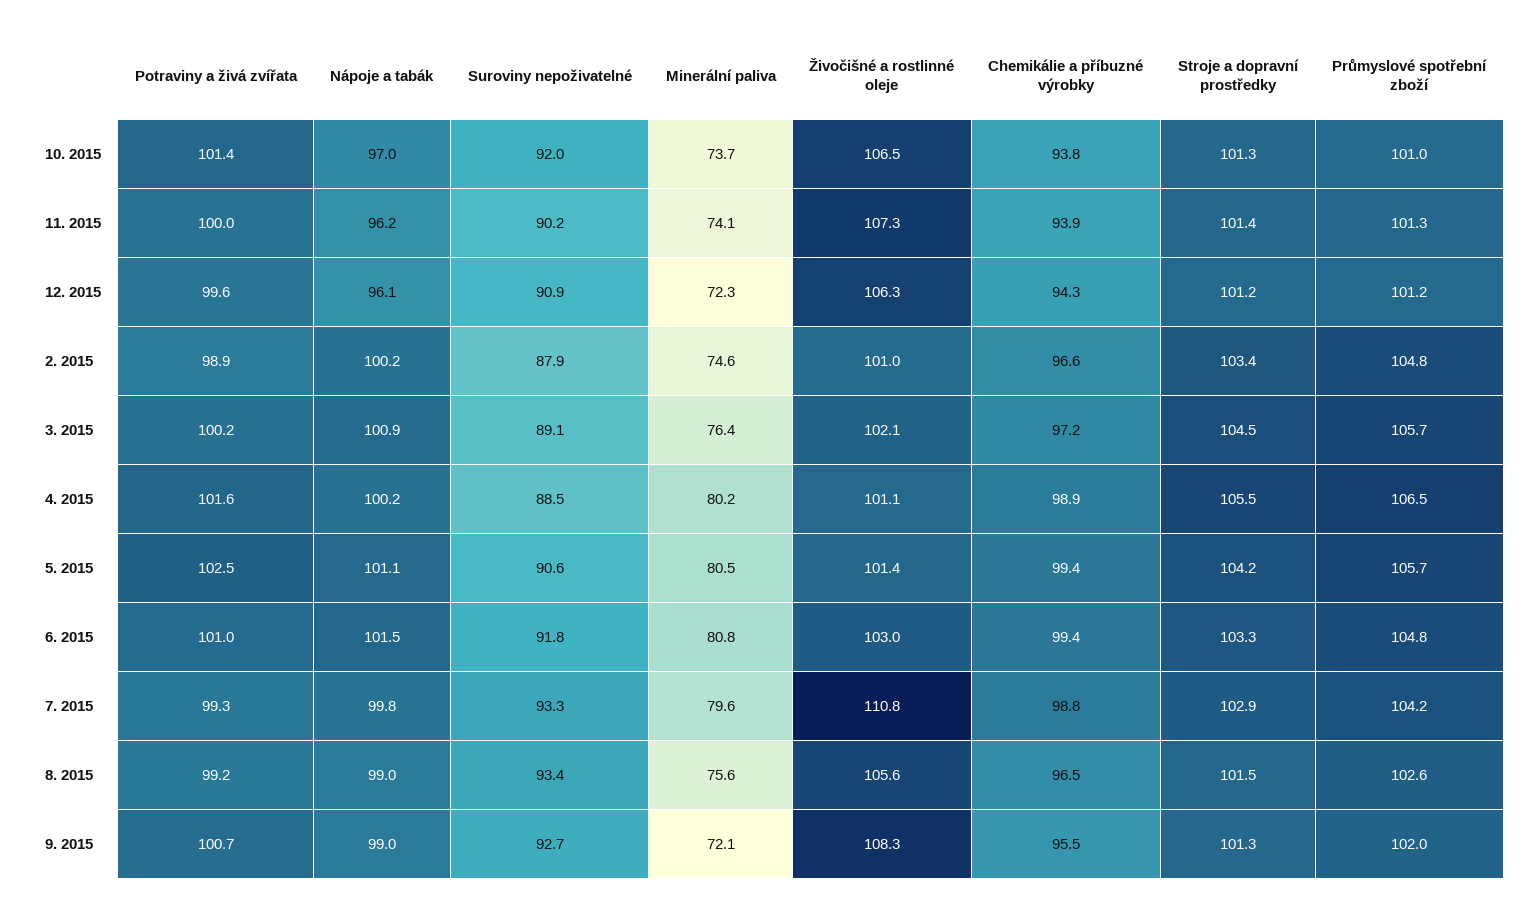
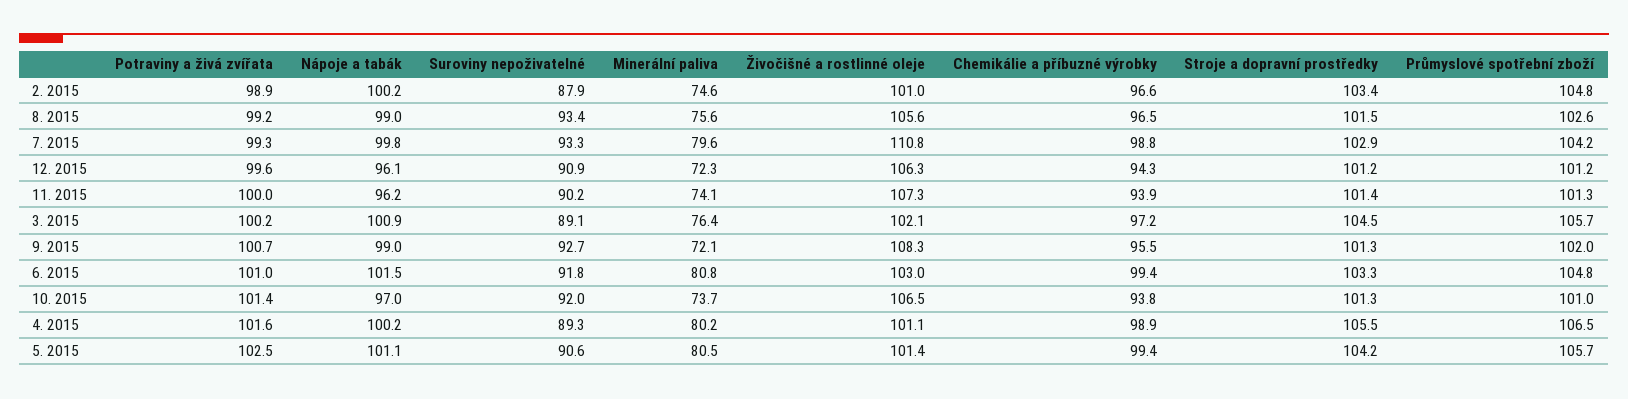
  {
    "Potraviny a živá zvířata": {
      "10. 2015": 101.4,
      "11. 2015": 100,
      "12. 2015": 99.6,
      "2. 2015": 98.9,
      "3. 2015": 100.2,
      "4. 2015": 101.6,
      "5. 2015": 102.5,
      "6. 2015": 101,
      "7. 2015": 99.3,
      "8. 2015": 99.2,
      "9. 2015": 100.7
    },
    "Nápoje a tabák": {
      "10. 2015": 97,
      "11. 2015": 96.2,
      "12. 2015": 96.1,
      "2. 2015": 100.2,
      "3. 2015": 100.9,
      "4. 2015": 100.2,
      "5. 2015": 101.1,
      "6. 2015": 101.5,
      "7. 2015": 99.8,
      "8. 2015": 99,
      "9. 2015": 99
    },
    "Suroviny nepoživatelné": {
      "10. 2015": 92,
      "11. 2015": 90.2,
      "12. 2015": 90.9,
      "2. 2015": 87.9,
      "3. 2015": 89.1,
-     "4. 2015": 88.5,
+     "4. 2015": 89.3,
      "5. 2015": 90.6,
      "6. 2015": 91.8,
      "7. 2015": 93.3,
      "8. 2015": 93.4,
      "9. 2015": 92.7
    },
    "Minerální paliva": {
      "10. 2015": 73.7,
      "11. 2015": 74.1,
      "12. 2015": 72.3,
      "2. 2015": 74.6,
      "3. 2015": 76.4,
      "4. 2015": 80.2,
      "5. 2015": 80.5,
      "6. 2015": 80.8,
      "7. 2015": 79.6,
      "8. 2015": 75.6,
      "9. 2015": 72.1
    },
    "Živočišné a rostlinné oleje": {
      "10. 2015": 106.5,
      "11. 2015": 107.3,
      "12. 2015": 106.3,
      "2. 2015": 101,
      "3. 2015": 102.1,
      "4. 2015": 101.1,
      "5. 2015": 101.4,
      "6. 2015": 103,
      "7. 2015": 110.8,
      "8. 2015": 105.6,
      "9. 2015": 108.3
    },
    "Chemikálie a příbuzné výrobky": {
      "10. 2015": 93.8,
      "11. 2015": 93.9,
      "12. 2015": 94.3,
      "2. 2015": 96.6,
      "3. 2015": 97.2,
      "4. 2015": 98.9,
      "5. 2015": 99.4,
      "6. 2015": 99.4,
      "7. 2015": 98.8,
      "8. 2015": 96.5,
      "9. 2015": 95.5
    },
    "Stroje a dopravní prostředky": {
      "10. 2015": 101.3,
      "11. 2015": 101.4,
      "12. 2015": 101.2,
      "2. 2015": 103.4,
      "3. 2015": 104.5,
      "4. 2015": 105.5,
      "5. 2015": 104.2,
      "6. 2015": 103.3,
      "7. 2015": 102.9,
      "8. 2015": 101.5,
      "9. 2015": 101.3
    },
    "Průmyslové spotřební zboží": {
      "10. 2015": 101,
      "11. 2015": 101.3,
      "12. 2015": 101.2,
      "2. 2015": 104.8,
      "3. 2015": 105.7,
      "4. 2015": 106.5,
      "5. 2015": 105.7,
      "6. 2015": 104.8,
      "7. 2015": 104.2,
      "8. 2015": 102.6,
      "9. 2015": 102
    }
  }

